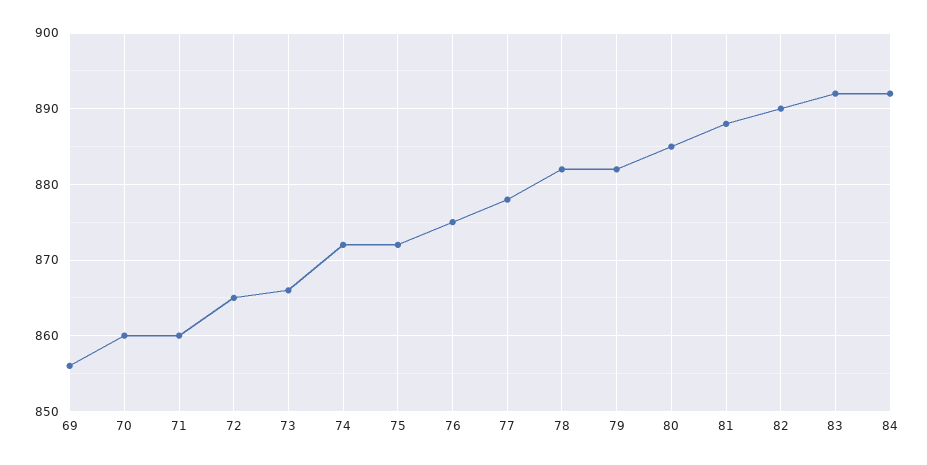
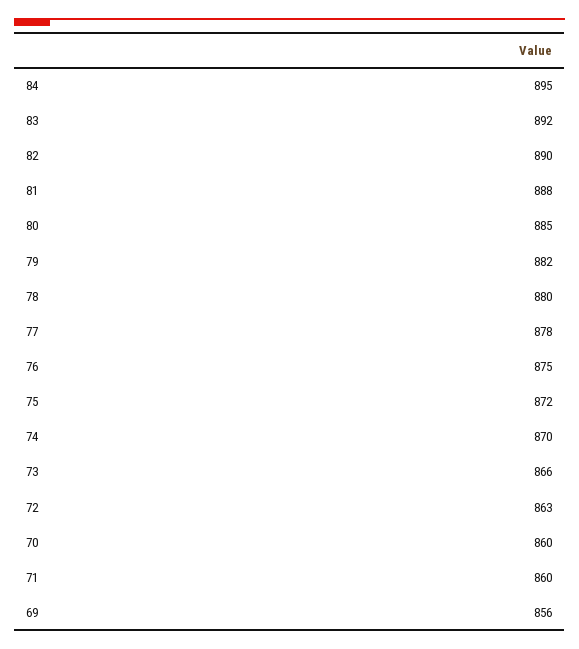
  {
    "69": 856,
    "70": 860,
    "71": 860,
-   "72": 865,
+   "72": 863,
    "73": 866,
-   "74": 872,
+   "74": 870,
    "75": 872,
    "76": 875,
    "77": 878,
-   "78": 882,
+   "78": 880,
    "79": 882,
    "80": 885,
    "81": 888,
    "82": 890,
    "83": 892,
-   "84": 892
+   "84": 895
  }

